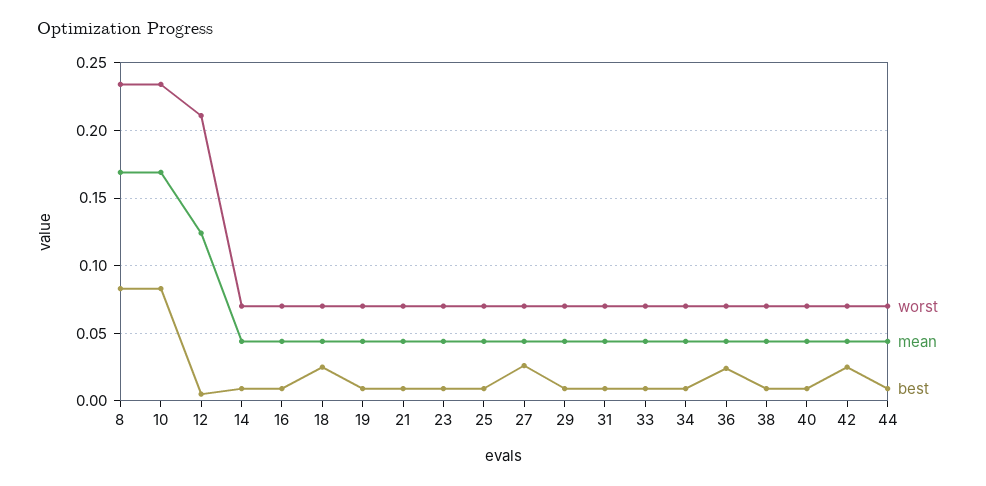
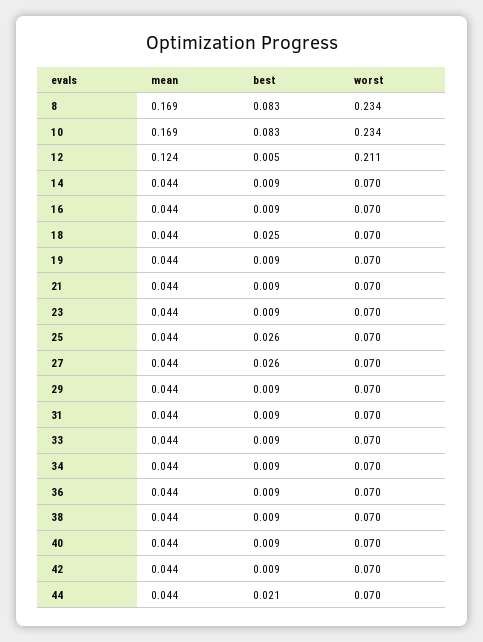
  {
    "worst": {
      "8": 0.234,
      "10": 0.234,
      "12": 0.211,
      "14": 0.07,
      "16": 0.07,
      "18": 0.07,
      "19": 0.07,
      "21": 0.07,
      "23": 0.07,
      "25": 0.07,
      "27": 0.07,
      "29": 0.07,
      "31": 0.07,
      "33": 0.07,
      "34": 0.07,
      "36": 0.07,
      "38": 0.07,
      "40": 0.07,
      "42": 0.07,
      "44": 0.07
    },
    "mean": {
      "8": 0.169,
      "10": 0.169,
      "12": 0.124,
      "14": 0.044,
      "16": 0.044,
      "18": 0.044,
      "19": 0.044,
      "21": 0.044,
      "23": 0.044,
      "25": 0.044,
      "27": 0.044,
      "29": 0.044,
      "31": 0.044,
      "33": 0.044,
      "34": 0.044,
      "36": 0.044,
      "38": 0.044,
      "40": 0.044,
      "42": 0.044,
      "44": 0.044
    },
    "best": {
      "8": 0.083,
      "10": 0.083,
      "12": 0.005,
      "14": 0.009,
      "16": 0.009,
      "18": 0.025,
      "19": 0.009,
      "21": 0.009,
      "23": 0.009,
-     "25": 0.01,
+     "25": 0.026,
      "27": 0.026,
      "29": 0.009,
      "31": 0.009,
      "33": 0.009,
      "34": 0.009,
-     "36": 0.025,
+     "36": 0.009,
      "38": 0.009,
      "40": 0.009,
-     "42": 0.025,
+     "42": 0.009,
-     "44": 0.01
+     "44": 0.021
    }
  }

